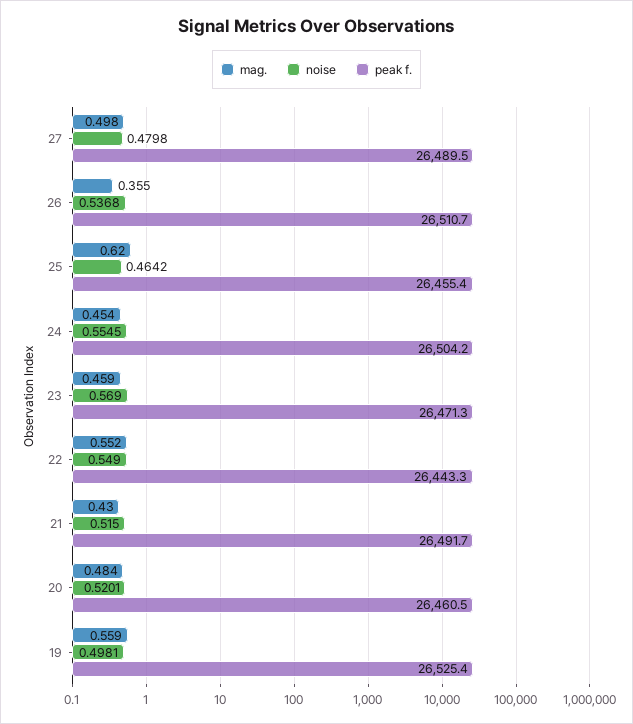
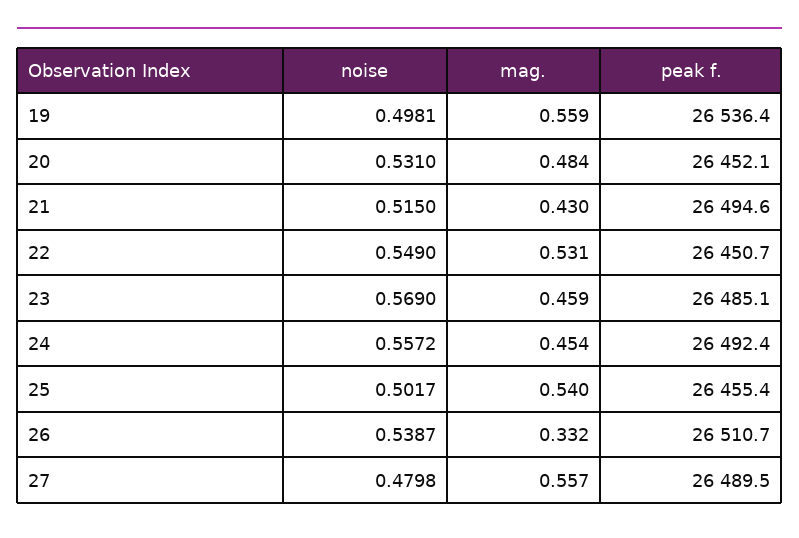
  {
    "mag.": {
-     "27": 0.498,
+     "27": 0.557,
-     "26": 0.355,
+     "26": 0.332,
-     "25": 0.62,
+     "25": 0.54,
      "24": 0.454,
      "23": 0.459,
-     "22": 0.552,
+     "22": 0.531,
      "21": 0.43,
      "20": 0.484,
      "19": 0.559
    },
    "noise": {
      "27": 0.4798,
-     "26": 0.5368,
+     "26": 0.5387,
-     "25": 0.4642,
+     "25": 0.5017,
-     "24": 0.5545,
+     "24": 0.5572,
      "23": 0.569,
      "22": 0.549,
      "21": 0.515,
-     "20": 0.5201,
+     "20": 0.531,
      "19": 0.4981
    },
    "peak f.": {
      "27": 26489.5,
      "26": 26510.7,
      "25": 26455.4,
-     "24": 26504.2,
+     "24": 26492.4,
-     "23": 26471.3,
+     "23": 26485.1,
-     "22": 26443.3,
+     "22": 26450.7,
-     "21": 26491.7,
+     "21": 26494.6,
-     "20": 26460.5,
+     "20": 26452.1,
-     "19": 26525.4
+     "19": 26536.4
    }
  }

